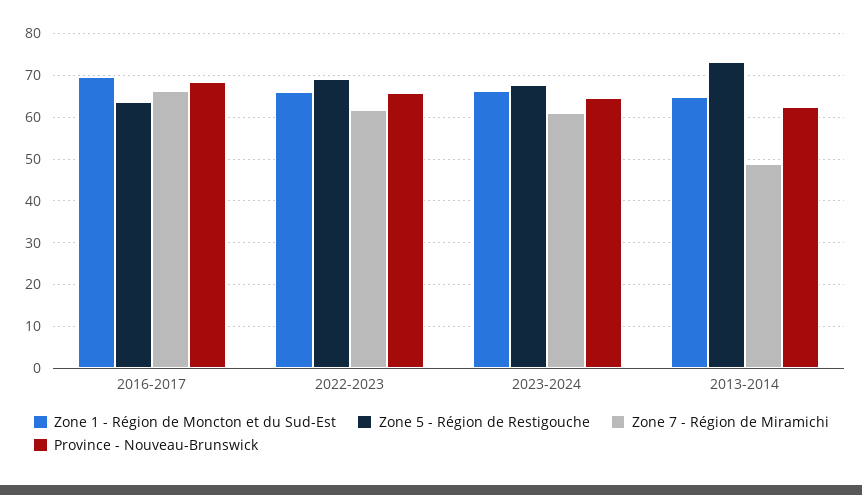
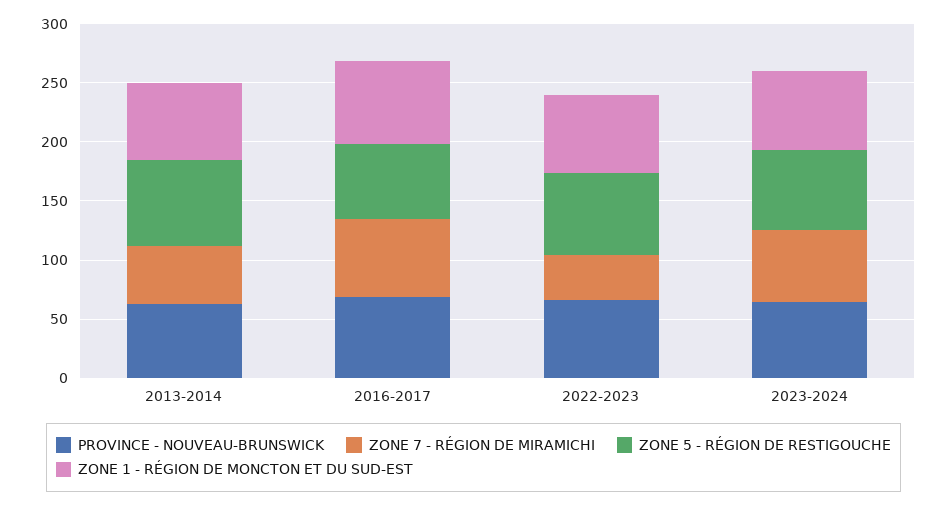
  {
    "Zone 1 - Région de Moncton et du Sud-Est": {
      "2016-2017": 70,
      "2022-2023": 66,
      "2023-2024": 66,
      "2013-2014": 64
    },
    "Zone 5 - Région de Restigouche": {
      "2016-2017": 64,
      "2022-2023": 70,
      "2023-2024": 68,
      "2013-2014": 74
    },
    "Zone 7 - Région de Miramichi": {
      "2016-2017": 66,
-     "2022-2023": 62,
+     "2022-2023": 40,
      "2023-2024": 60,
      "2013-2014": 48
    },
    "Province - Nouveau-Brunswick": {
      "2016-2017": 68,
      "2022-2023": 66,
      "2023-2024": 64,
      "2013-2014": 62
    }
  }

